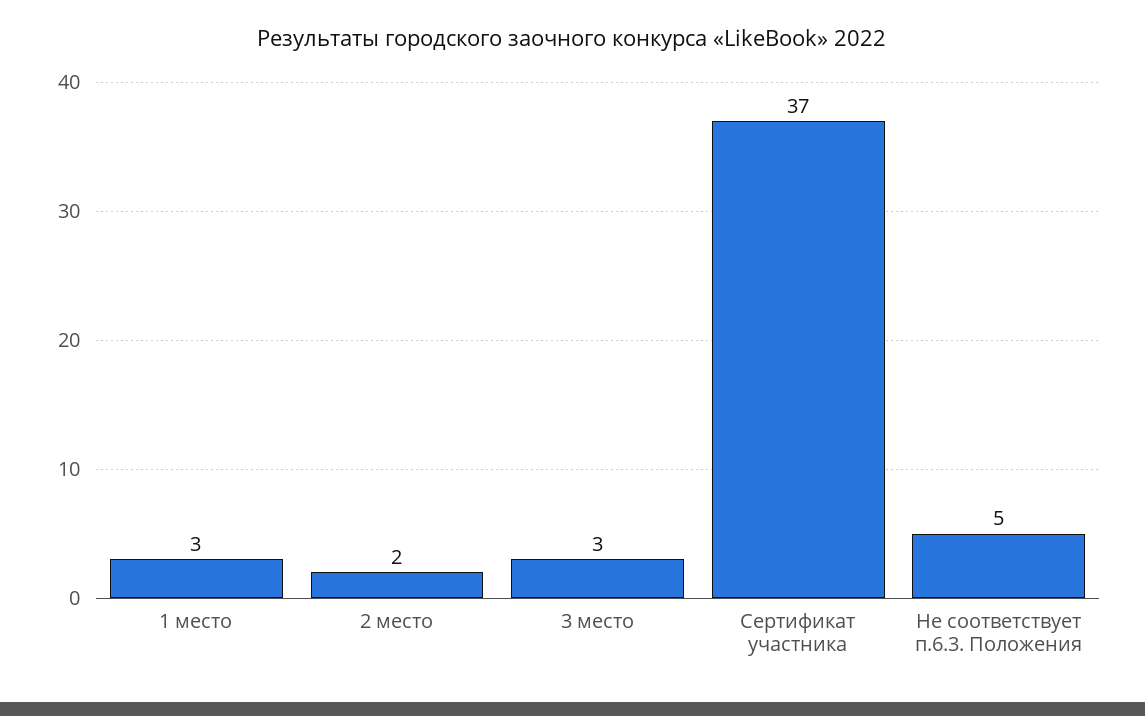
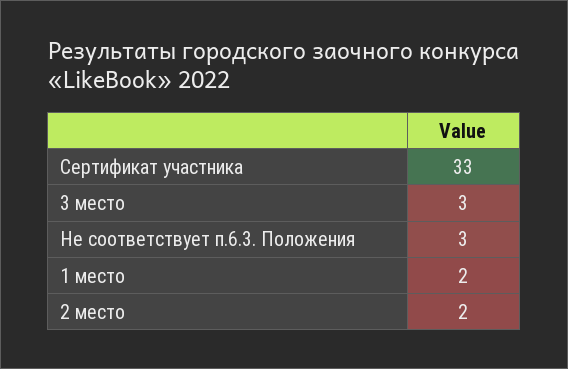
  {
-   "1 место": 3,
+   "1 место": 2,
    "2 место": 2,
    "3 место": 3,
-   "Сертификат участника": 37,
+   "Сертификат участника": 33,
-   "Не соответствует п.6.3. Положения": 5
+   "Не соответствует п.6.3. Положения": 3
  }

